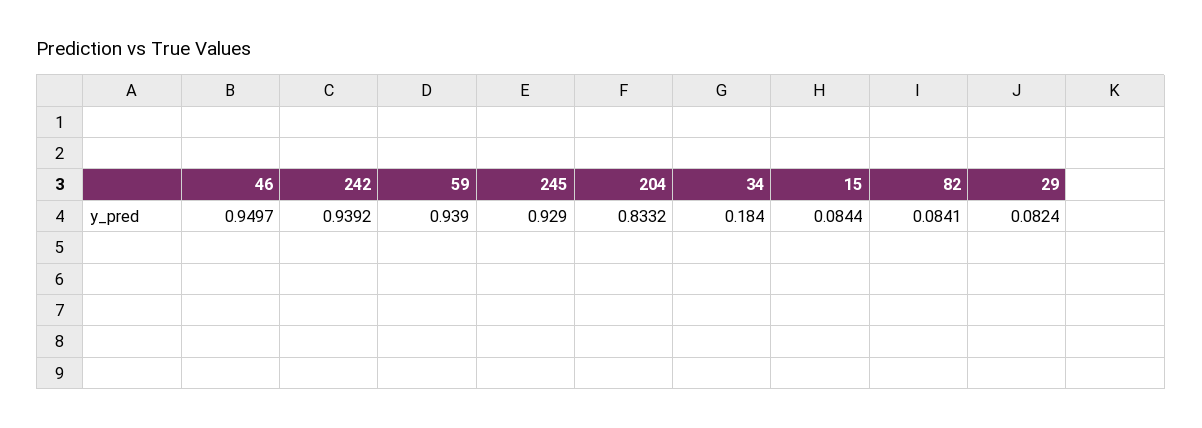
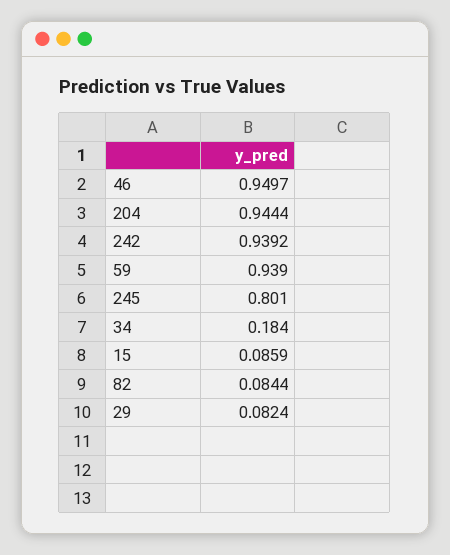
  {
    "46": 0.9497,
    "242": 0.9392,
    "59": 0.939,
-   "245": 0.929,
+   "245": 0.801,
-   "204": 0.8332,
+   "204": 0.9444,
    "34": 0.184,
-   "15": 0.0844,
+   "15": 0.0859,
-   "82": 0.0841,
+   "82": 0.0844,
    "29": 0.0824
  }

